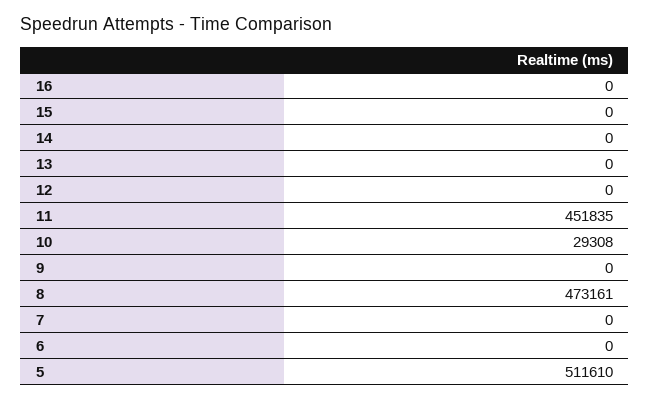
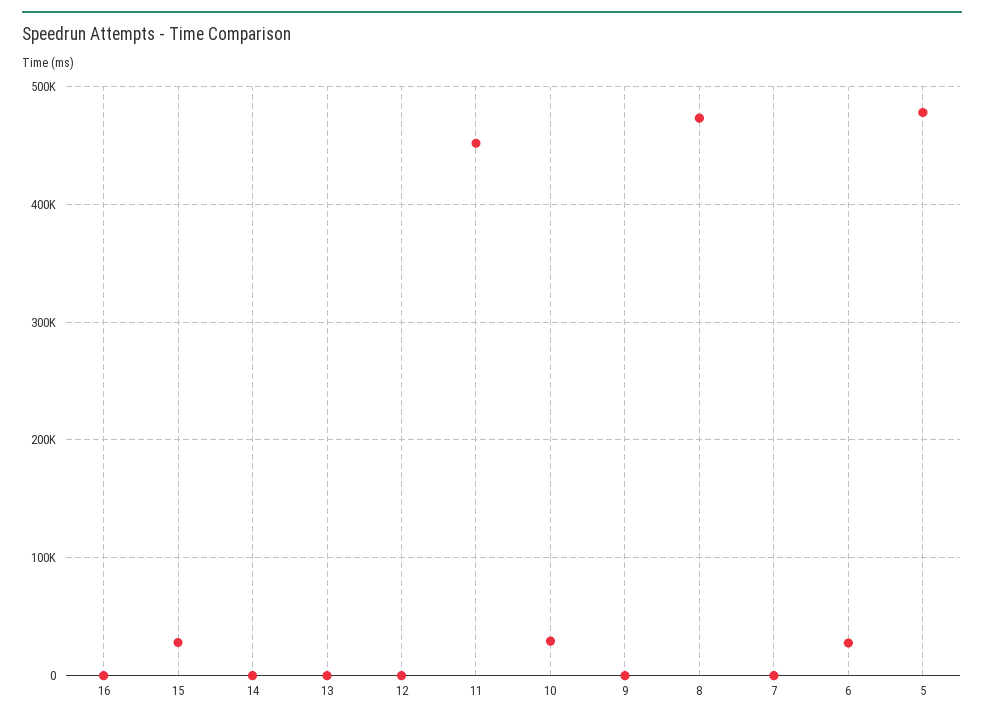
  {
    "16": 0,
-   "15": 0,
+   "15": 30000,
    "14": 0,
    "13": 0,
    "12": 0,
    "11": 451835,
    "10": 29308,
    "9": 0,
    "8": 473161,
    "7": 0,
-   "6": 0,
+   "6": 30000,
-   "5": 511610
+   "5": 480000
  }

